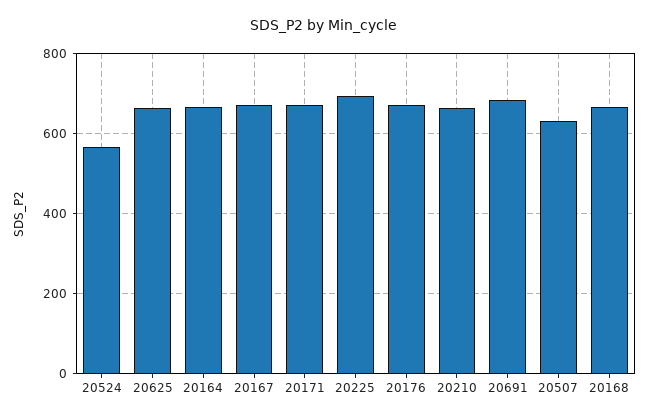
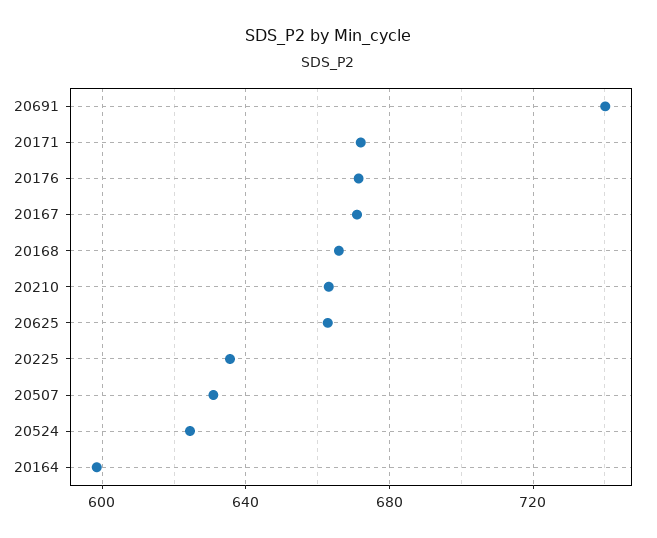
  {
-   "20524": 560,
+   "20524": 625,
    "20625": 665,
-   "20164": 660,
+   "20164": 600,
    "20167": 670,
    "20171": 670,
-   "20225": 700,
+   "20225": 635,
    "20176": 670,
    "20210": 665,
-   "20691": 680,
+   "20691": 740,
    "20507": 630,
    "20168": 665
  }

